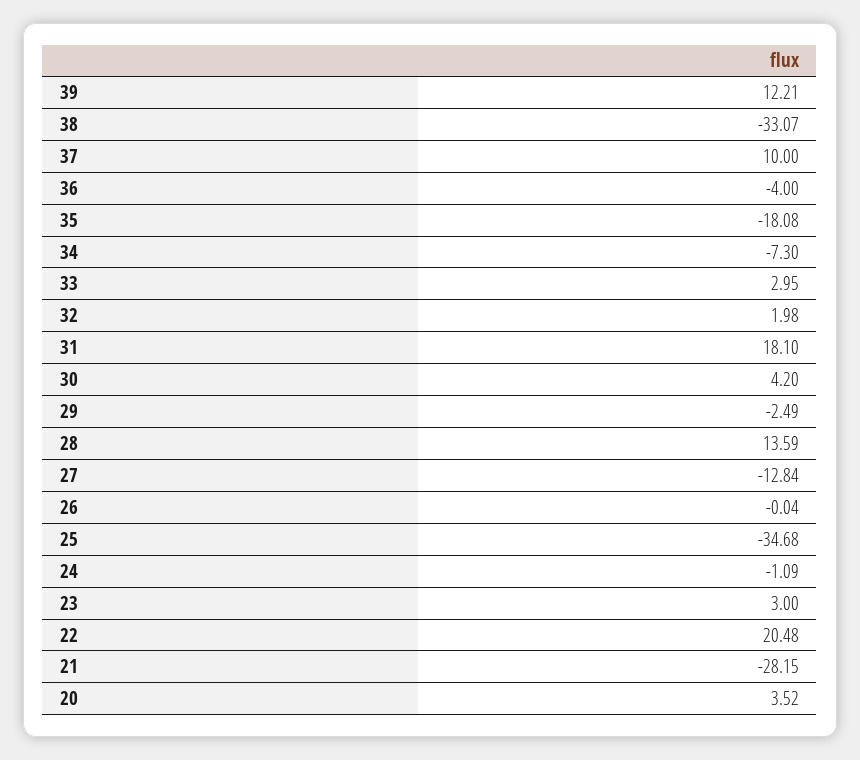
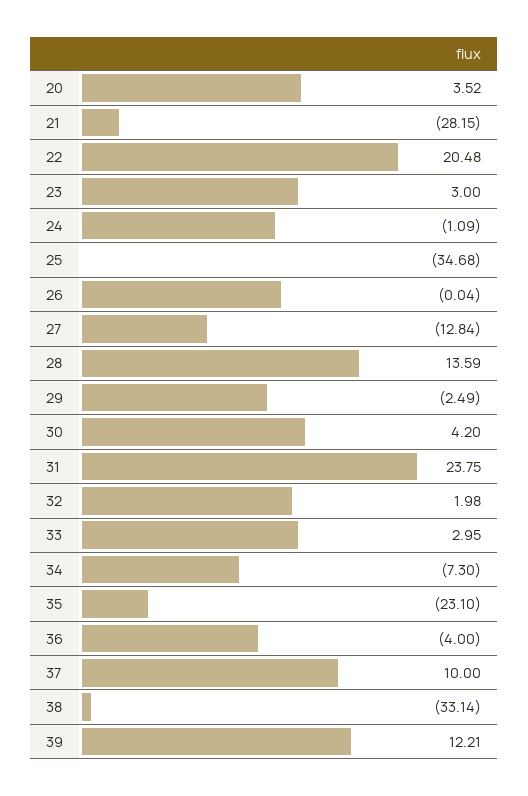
  {
    "39": 12.21,
-   "38": -33.07,
+   "38": -33.14,
    "37": 10,
    "36": -4,
-   "35": -18.08,
+   "35": -23.1,
    "34": -7.3,
    "33": 2.95,
    "32": 1.98,
-   "31": 18.1,
+   "31": 23.75,
    "30": 4.2,
    "29": -2.49,
    "28": 13.59,
    "27": -12.84,
    "26": -0.04,
    "25": -34.68,
    "24": -1.09,
    "23": 3,
    "22": 20.48,
    "21": -28.15,
    "20": 3.52
  }

